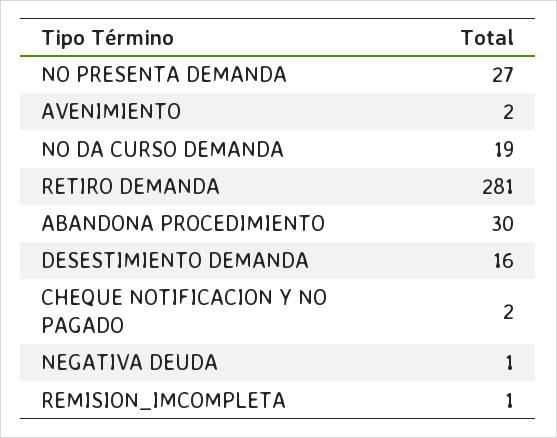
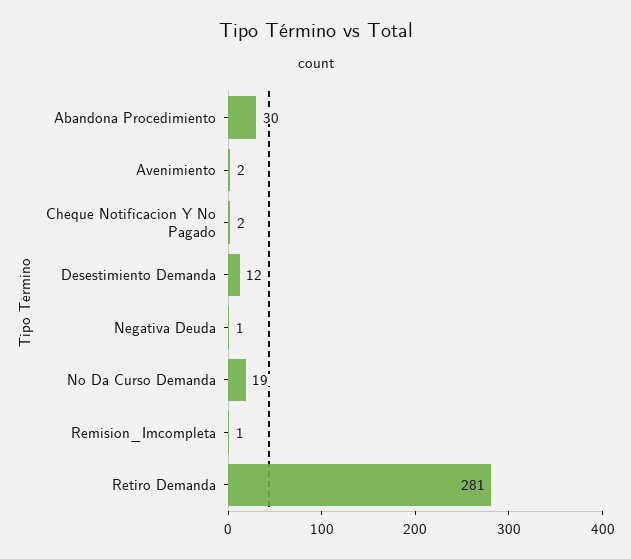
  {
-   "NO PRESENTA DEMANDA": 27,
    "AVENIMIENTO": 2,
    "NO DA CURSO DEMANDA": 19,
    "RETIRO DEMANDA": 281,
    "ABANDONA PROCEDIMIENTO": 30,
-   "DESESTIMIENTO DEMANDA": 16,
+   "DESESTIMIENTO DEMANDA": 12,
    "CHEQUE NOTIFICACION Y NO PAGADO": 2,
    "NEGATIVA DEUDA": 1,
    "REMISION_IMCOMPLETA": 1
  }

